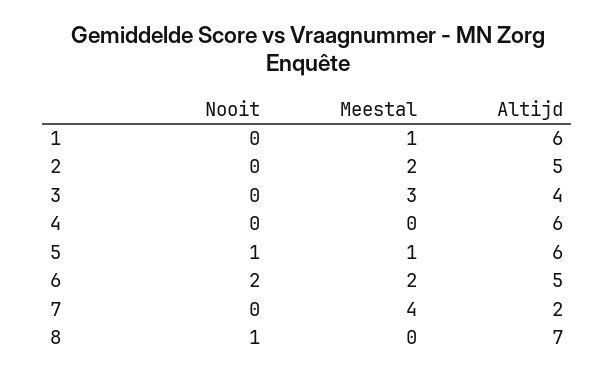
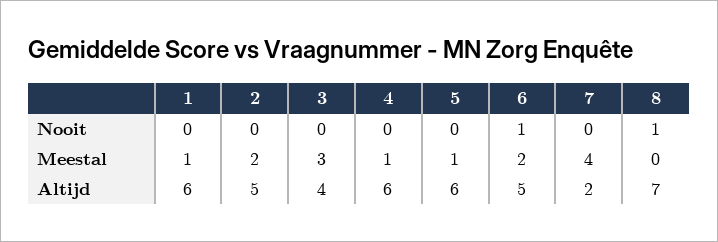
  {
    "Nooit": {
      "1": 0,
      "2": 0,
      "3": 0,
      "4": 0,
-     "5": 1,
+     "5": 0,
-     "6": 2,
+     "6": 1,
      "7": 0,
      "8": 1
    },
    "Meestal": {
      "1": 1,
      "2": 2,
      "3": 3,
-     "4": 0,
+     "4": 1,
      "5": 1,
      "6": 2,
      "7": 4,
      "8": 0
    },
    "Altijd": {
      "1": 6,
      "2": 5,
      "3": 4,
      "4": 6,
      "5": 6,
      "6": 5,
      "7": 2,
      "8": 7
    }
  }

